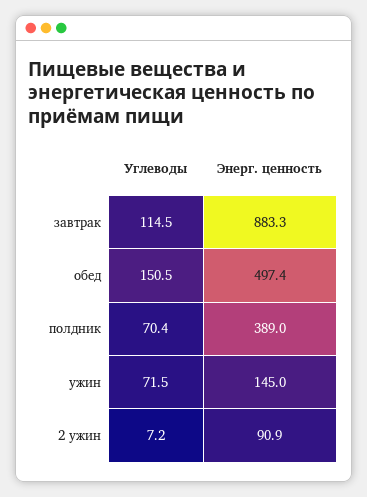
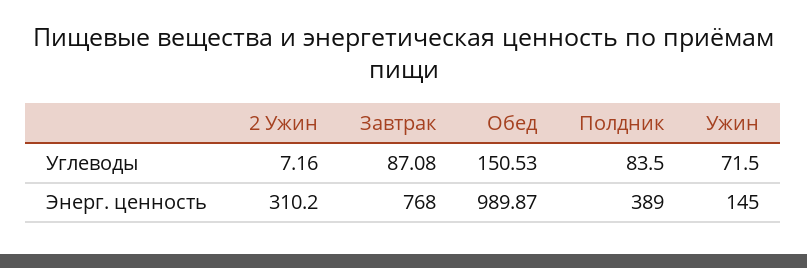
  {
    "Углеводы": {
-     "завтрак": 114.5,
+     "завтрак": 87.08,
      "обед": 150.53,
-     "полдник": 70.4,
+     "полдник": 83.5,
      "ужин": 71.5,
      "2 ужин": 7.16
    },
    "Энерг. ценность": {
-     "завтрак": 883.3,
+     "завтрак": 768,
-     "обед": 497.4,
+     "обед": 989.87,
      "полдник": 389,
      "ужин": 145,
-     "2 ужин": 90.9
+     "2 ужин": 310.2
    }
  }

